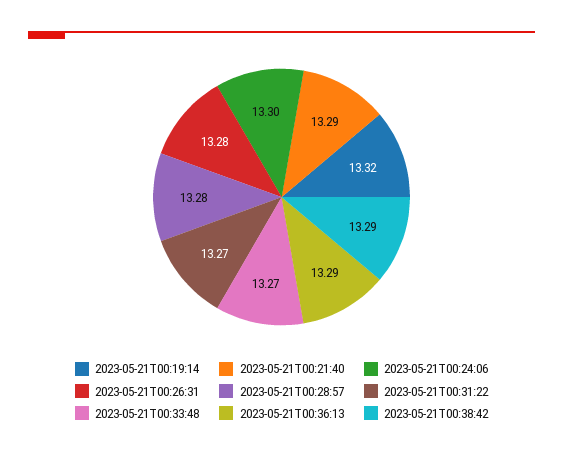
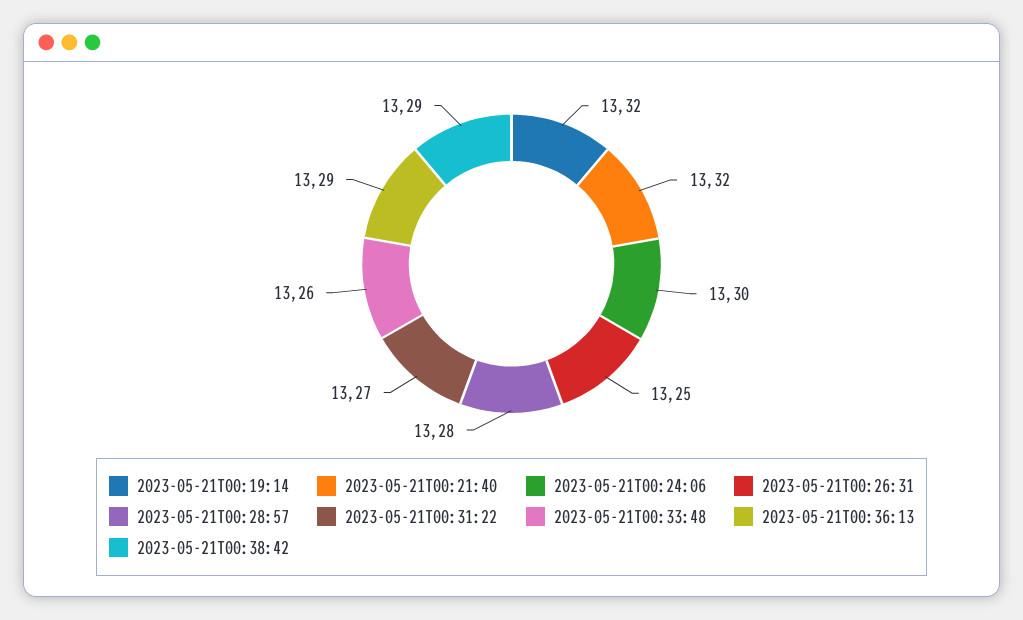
  {
    "2023-05-21T00:19:14": 13.32,
-   "2023-05-21T00:21:40": 13.29,
+   "2023-05-21T00:21:40": 13.32,
    "2023-05-21T00:24:06": 13.3,
-   "2023-05-21T00:26:31": 13.28,
+   "2023-05-21T00:26:31": 13.25,
    "2023-05-21T00:28:57": 13.28,
    "2023-05-21T00:31:22": 13.27,
-   "2023-05-21T00:33:48": 13.27,
+   "2023-05-21T00:33:48": 13.26,
    "2023-05-21T00:36:13": 13.29,
    "2023-05-21T00:38:42": 13.29
  }

